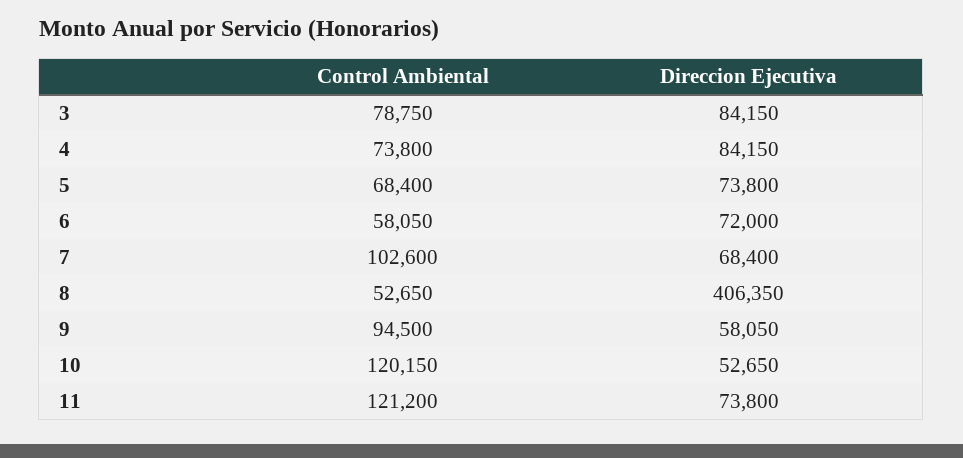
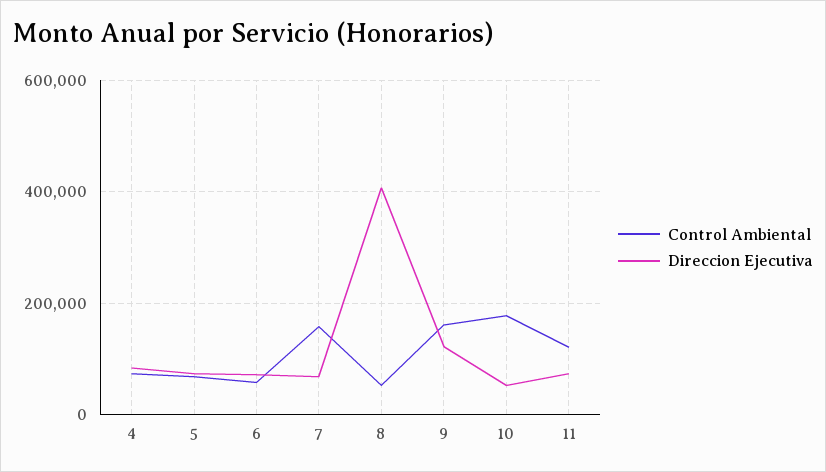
  {
    "Control Ambiental": {
-     "3": 78750,
      "4": 73800,
      "5": 68400,
      "6": 58050,
-     "7": 102600,
+     "7": 160000,
      "8": 52650,
-     "9": 94500,
+     "9": 160000,
-     "10": 120150,
+     "10": 180000,
      "11": 121200
    },
    "Direccion Ejecutiva": {
-     "3": 84150,
      "4": 84150,
      "5": 73800,
      "6": 72000,
      "7": 68400,
      "8": 406350,
-     "9": 58050,
+     "9": 120000,
      "10": 52650,
      "11": 73800
    }
  }

